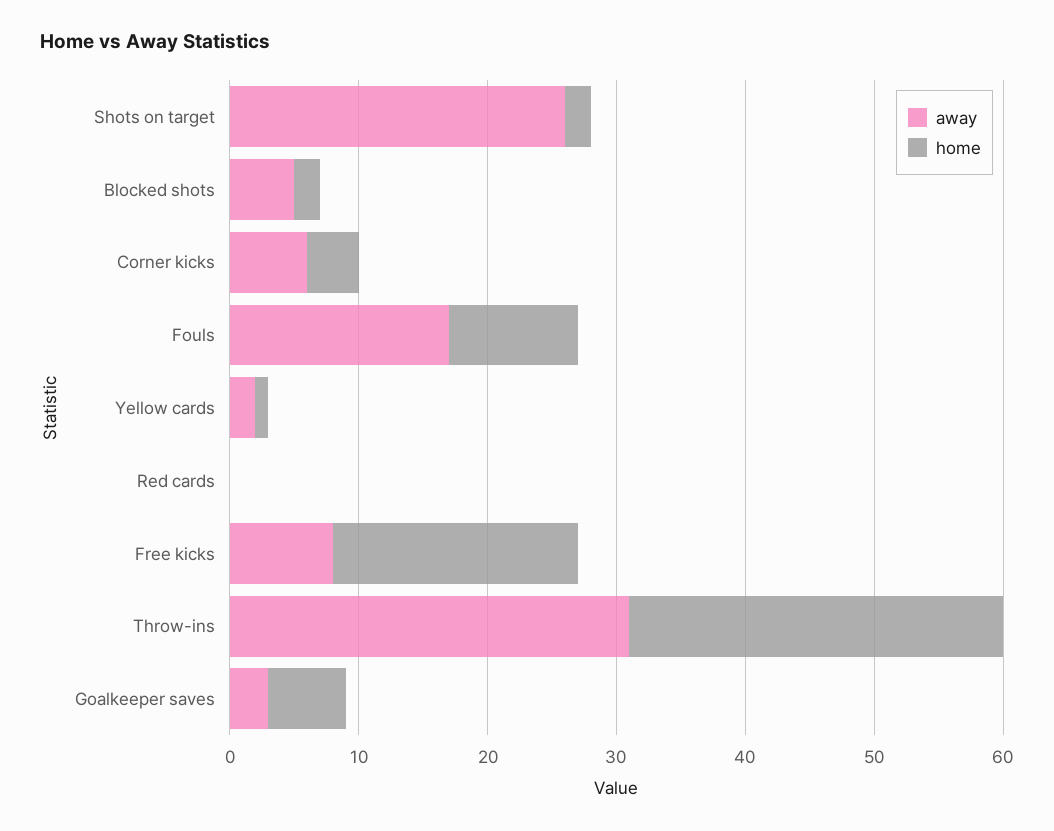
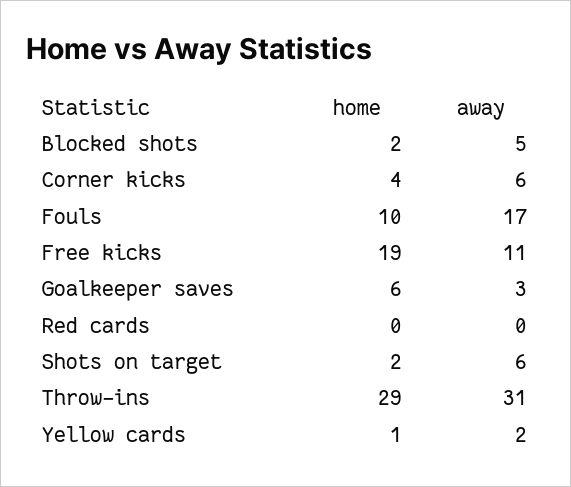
  {
    "away": {
-     "Shots on target": 26,
+     "Shots on target": 6,
      "Blocked shots": 5,
      "Corner kicks": 6,
      "Fouls": 17,
      "Yellow cards": 2,
      "Red cards": 0,
-     "Free kicks": 8,
+     "Free kicks": 11,
      "Throw-ins": 31,
      "Goalkeeper saves": 3
    },
    "home": {
      "Shots on target": 2,
      "Blocked shots": 2,
      "Corner kicks": 4,
      "Fouls": 10,
      "Yellow cards": 1,
      "Red cards": 0,
      "Free kicks": 19,
      "Throw-ins": 29,
      "Goalkeeper saves": 6
    }
  }

